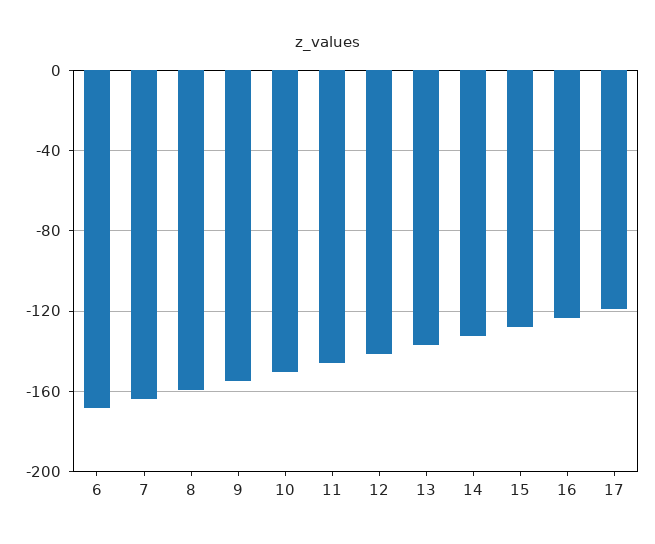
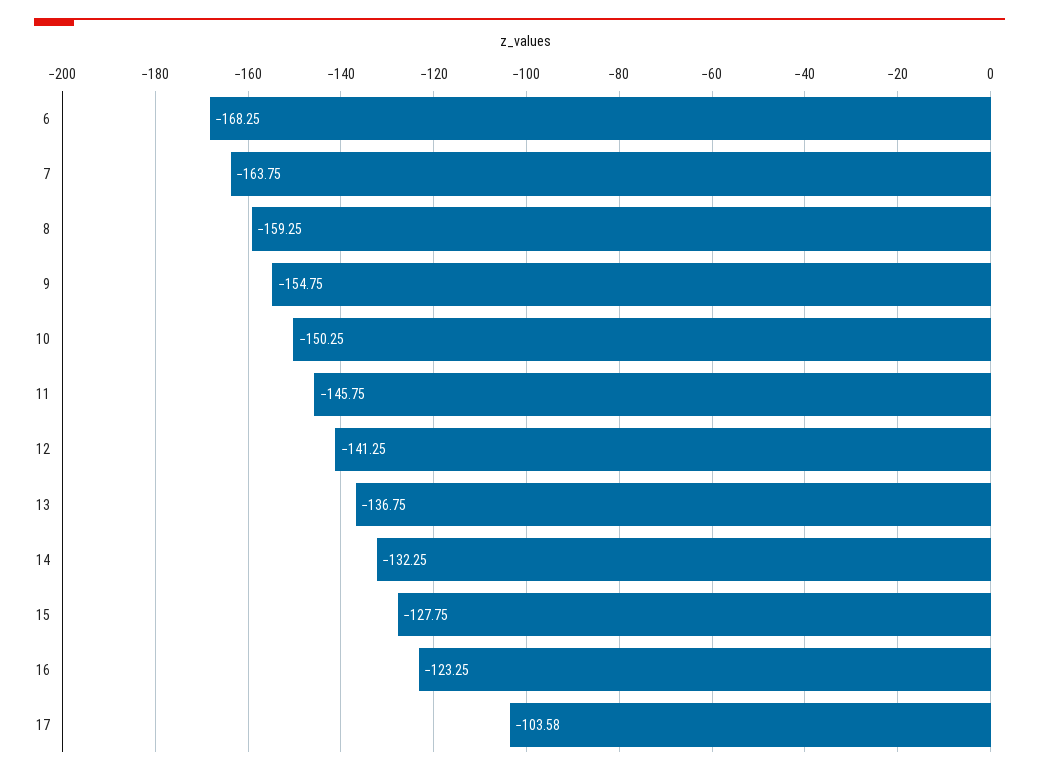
  {
    "6": -168.25,
    "7": -163.75,
    "8": -159.25,
    "9": -154.75,
    "10": -150.25,
    "11": -145.75,
    "12": -141.25,
    "13": -136.75,
    "14": -132.25,
    "15": -127.75,
    "16": -123.25,
-   "17": -120
+   "17": -103.58
  }

